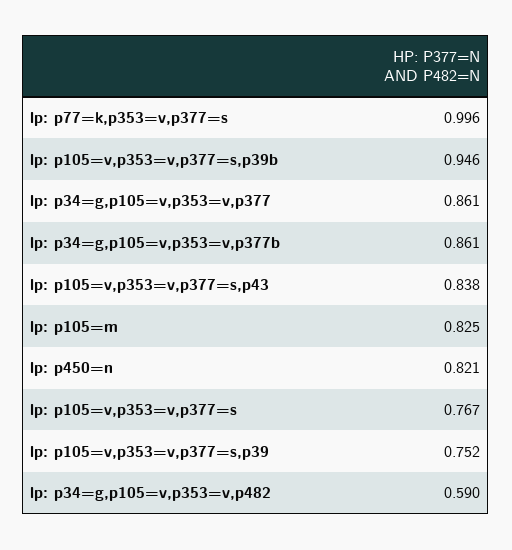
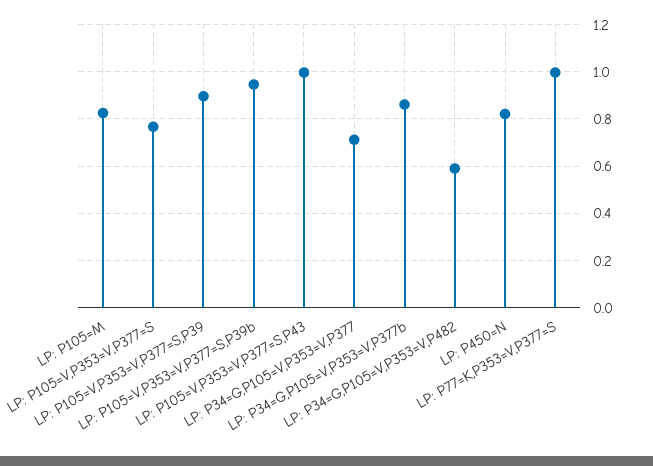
  {
    "lp: p77=k,p353=v,p377=s": 0.996,
    "lp: p105=v,p353=v,p377=s,p39b": 0.946,
-   "lp: p34=g,p105=v,p353=v,p377": 0.861,
+   "lp: p34=g,p105=v,p353=v,p377": 0.7,
    "lp: p34=g,p105=v,p353=v,p377b": 0.861,
-   "lp: p105=v,p353=v,p377=s,p43": 0.838,
+   "lp: p105=v,p353=v,p377=s,p43": 1,
    "lp: p105=m": 0.825,
    "lp: p450=n": 0.821,
    "lp: p105=v,p353=v,p377=s": 0.767,
-   "lp: p105=v,p353=v,p377=s,p39": 0.752,
+   "lp: p105=v,p353=v,p377=s,p39": 0.9,
    "lp: p34=g,p105=v,p353=v,p482": 0.59
  }

